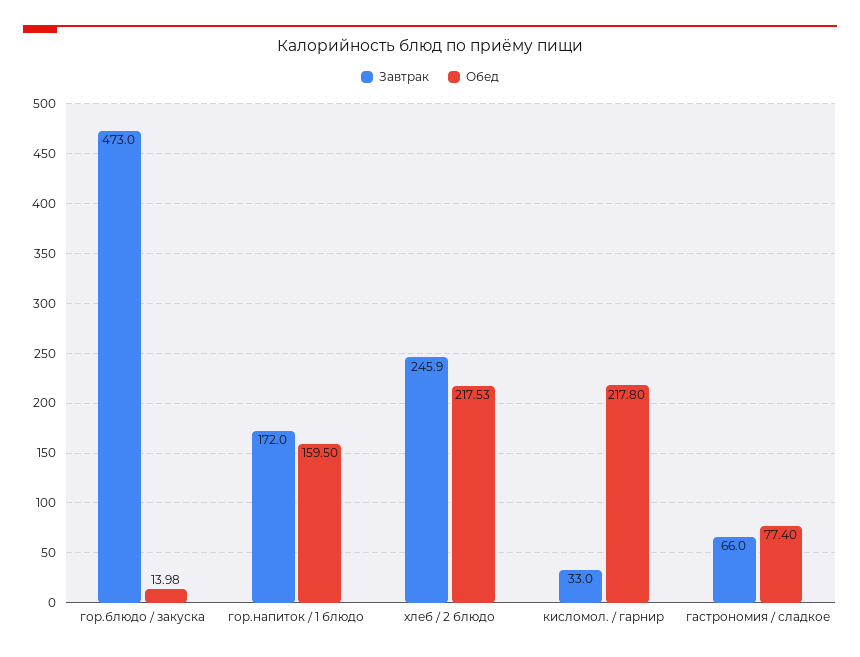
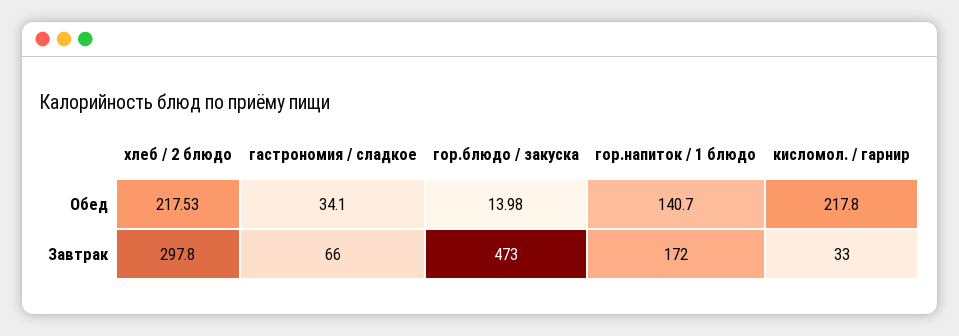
  {
    "Завтрак": {
      "гор.блюдо / закуска": 473,
      "гор.напиток / 1 блюдо": 172,
-     "хлеб / 2 блюдо": 245.9,
+     "хлеб / 2 блюдо": 297.8,
      "кисломол. / гарнир": 33,
      "гастрономия / сладкое": 66
    },
    "Обед": {
      "гор.блюдо / закуска": 13.98,
-     "гор.напиток / 1 блюдо": 159.5,
+     "гор.напиток / 1 блюдо": 140.7,
      "хлеб / 2 блюдо": 217.53,
      "кисломол. / гарнир": 217.8,
-     "гастрономия / сладкое": 77.4
+     "гастрономия / сладкое": 34.1
    }
  }

